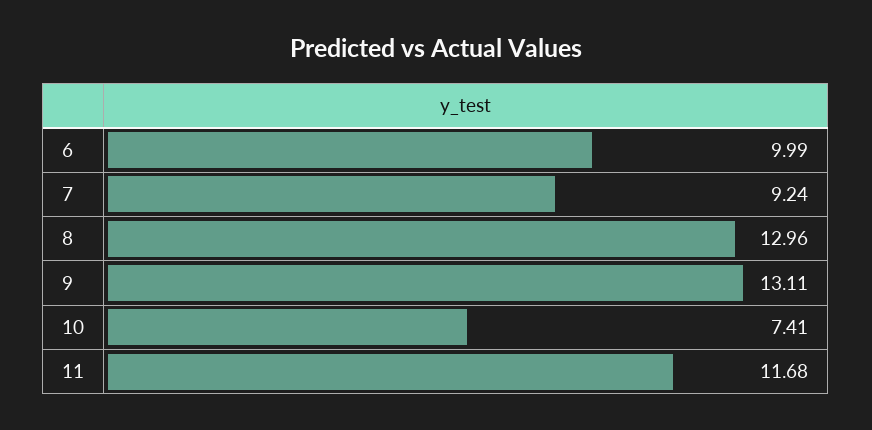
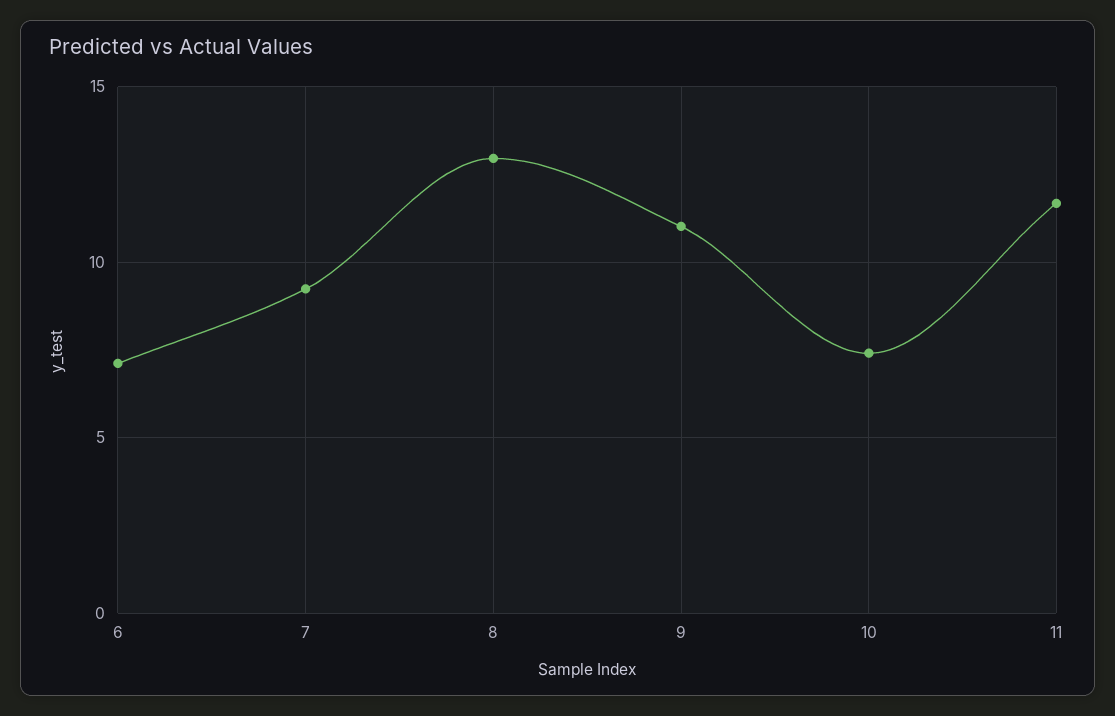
  {
-   "6": 9.99,
+   "6": 7,
    "7": 9.24,
    "8": 12.96,
-   "9": 13.11,
+   "9": 11,
    "10": 7.41,
    "11": 11.68
  }

